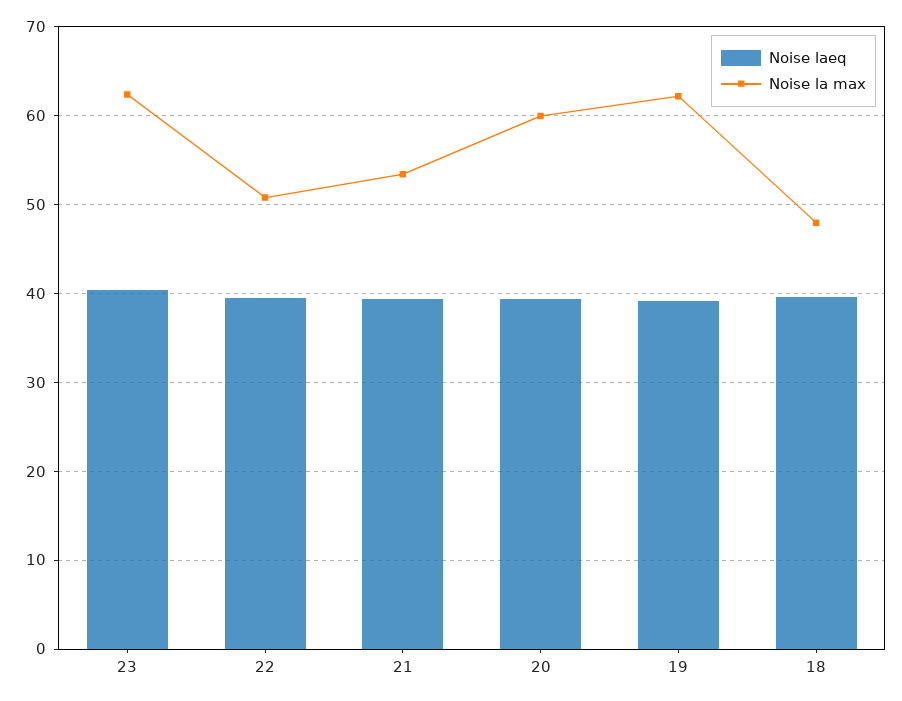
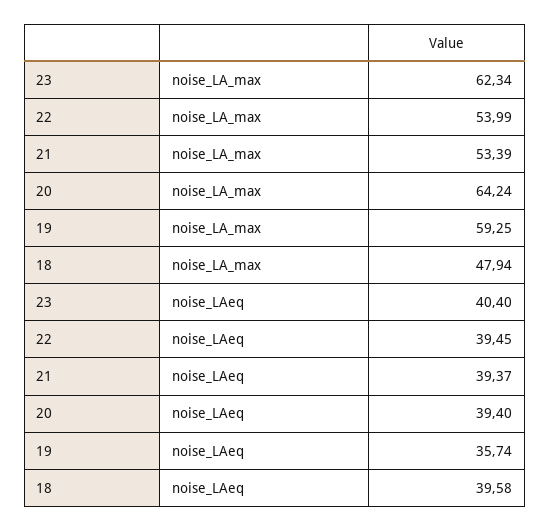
  {
    "Noise laeq": {
      "23": 40.4,
      "22": 39.45,
      "21": 39.37,
      "20": 39.4,
-     "19": 39,
+     "19": 35.74,
      "18": 39.58
    },
    "Noise la max": {
      "23": 62.34,
-     "22": 51,
+     "22": 53.99,
      "21": 53.39,
-     "20": 60,
+     "20": 64.24,
-     "19": 62,
+     "19": 59.25,
      "18": 47.94
    }
  }

